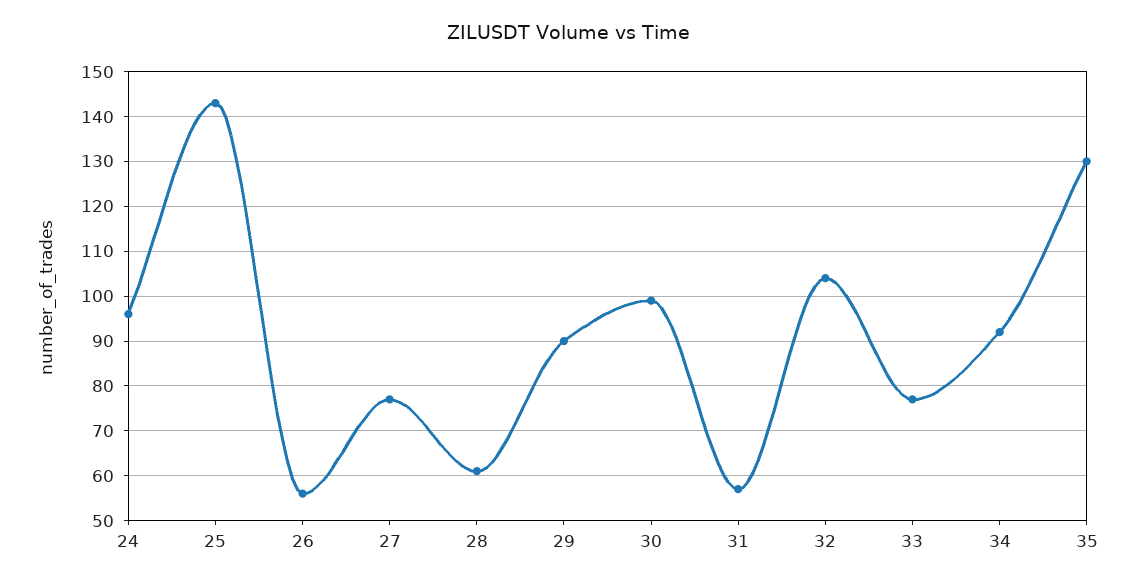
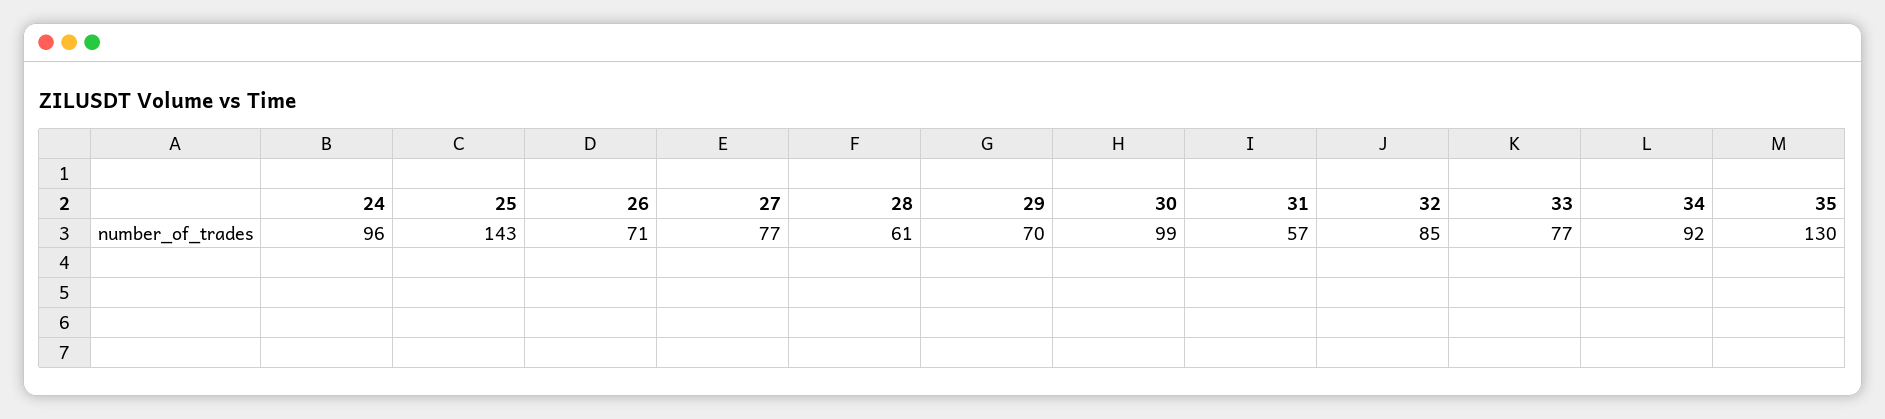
  {
    "24": 96,
    "25": 143,
-   "26": 55,
+   "26": 71,
    "27": 77,
    "28": 61,
-   "29": 90,
+   "29": 70,
    "30": 99,
    "31": 57,
-   "32": 105,
+   "32": 85,
    "33": 77,
    "34": 92,
    "35": 130
  }

